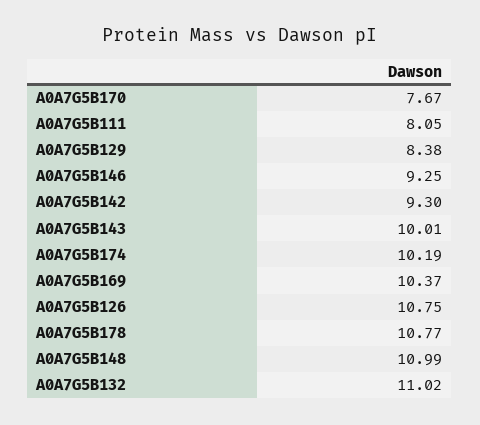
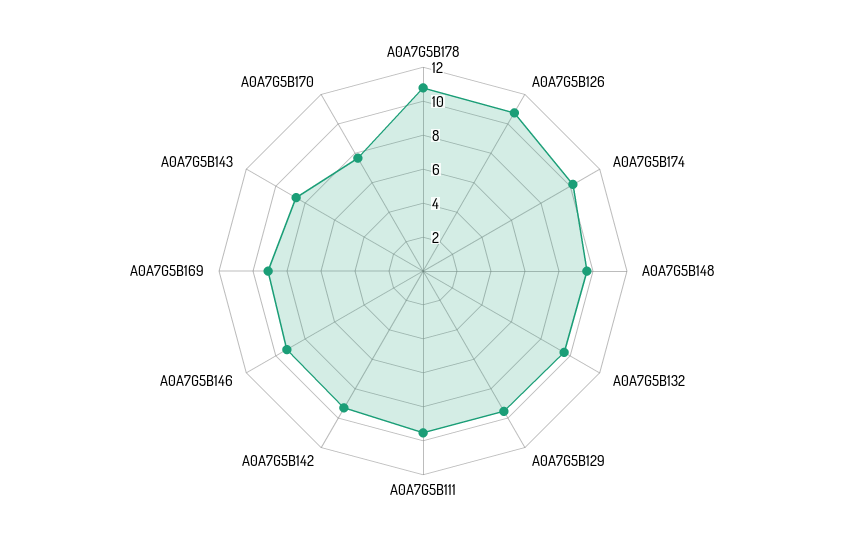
  {
    "A0A7G5B170": 7.67,
-   "A0A7G5B111": 8.05,
+   "A0A7G5B111": 9.5,
-   "A0A7G5B129": 8.38,
+   "A0A7G5B129": 9.5,
    "A0A7G5B146": 9.25,
    "A0A7G5B142": 9.3,
-   "A0A7G5B143": 10.01,
+   "A0A7G5B143": 8.5,
    "A0A7G5B174": 10.19,
-   "A0A7G5B169": 10.37,
+   "A0A7G5B169": 9,
    "A0A7G5B126": 10.75,
    "A0A7G5B178": 10.77,
-   "A0A7G5B148": 10.99,
+   "A0A7G5B148": 9.5,
-   "A0A7G5B132": 11.02
+   "A0A7G5B132": 9.5
  }

